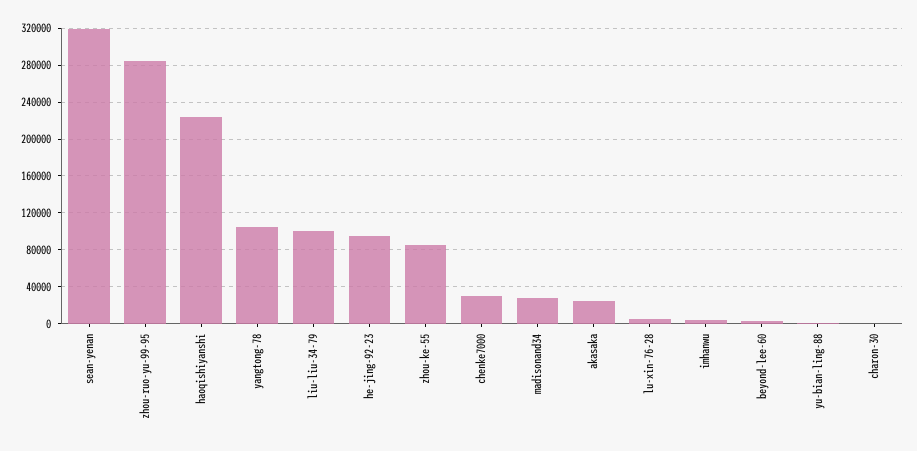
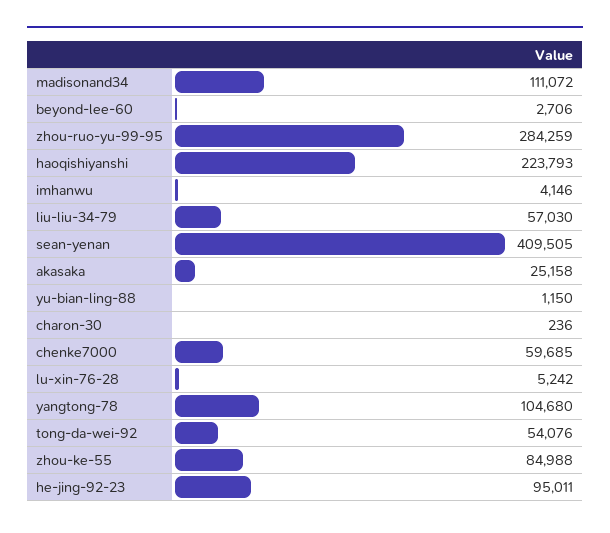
  {
-   "sean-yenan": 320000,
+   "sean-yenan": 409505,
    "zhou-ruo-yu-99-95": 284259,
    "haoqishiyanshi": 223793,
    "yangtong-78": 104680,
-   "liu-liu-34-79": 100000,
+   "liu-liu-34-79": 57030,
    "he-jing-92-23": 95011,
    "zhou-ke-55": 84988,
-   "chenke7000": 30000,
+   "chenke7000": 59685,
-   "madisonand34": 30000,
+   "madisonand34": 111072,
    "akasaka": 25158,
    "lu-xin-76-28": 5242,
    "imhanwu": 4146,
    "beyond-lee-60": 2706,
    "yu-bian-ling-88": 1150,
-   "charon-30": 236
+   "charon-30": 236,
+   "tong-da-wei-92": 54076
  }

